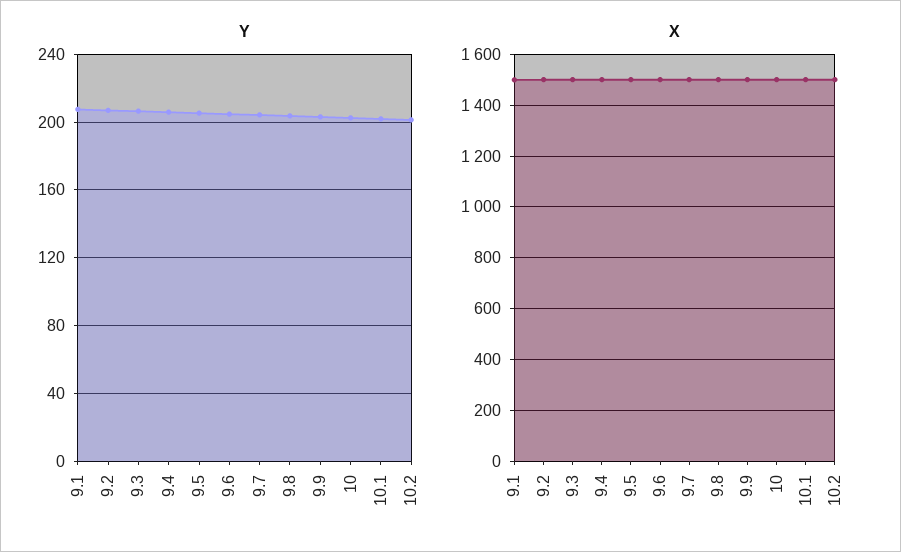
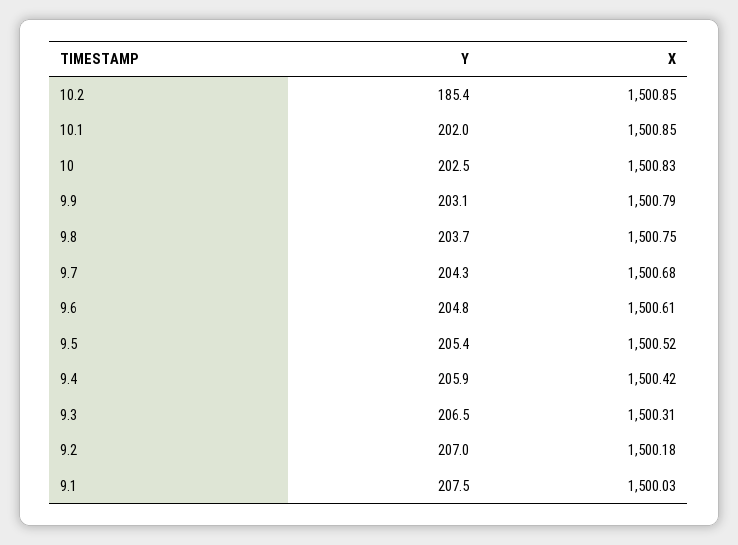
  {
    "Y": {
      "9.1": 207.5,
      "9.2": 207,
      "9.3": 206.5,
      "9.4": 205.9,
      "9.5": 205.4,
      "9.6": 204.8,
      "9.7": 204.3,
      "9.8": 203.7,
      "9.9": 203.1,
      "10": 202.5,
      "10.1": 202,
-     "10.2": 200
+     "10.2": 185.4
    },
    "X": {
      "9.1": 1500.03,
      "9.2": 1500.18,
      "9.3": 1500.31,
      "9.4": 1500.42,
      "9.5": 1500.52,
      "9.6": 1500.61,
      "9.7": 1500.68,
      "9.8": 1500.75,
      "9.9": 1500.79,
      "10": 1500.83,
      "10.1": 1500.85,
      "10.2": 1500.85
    }
  }

